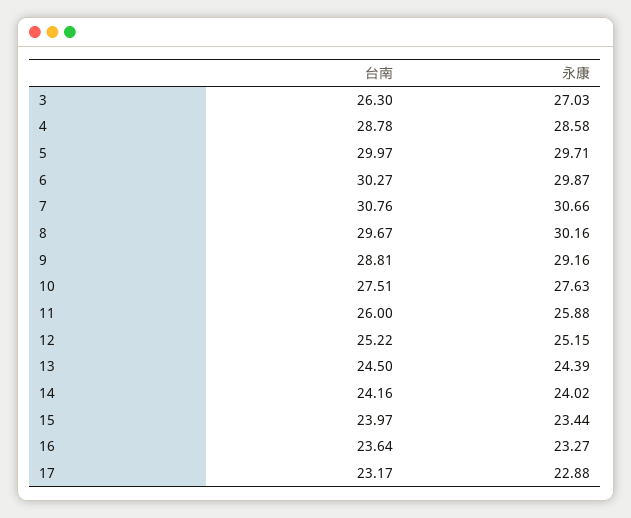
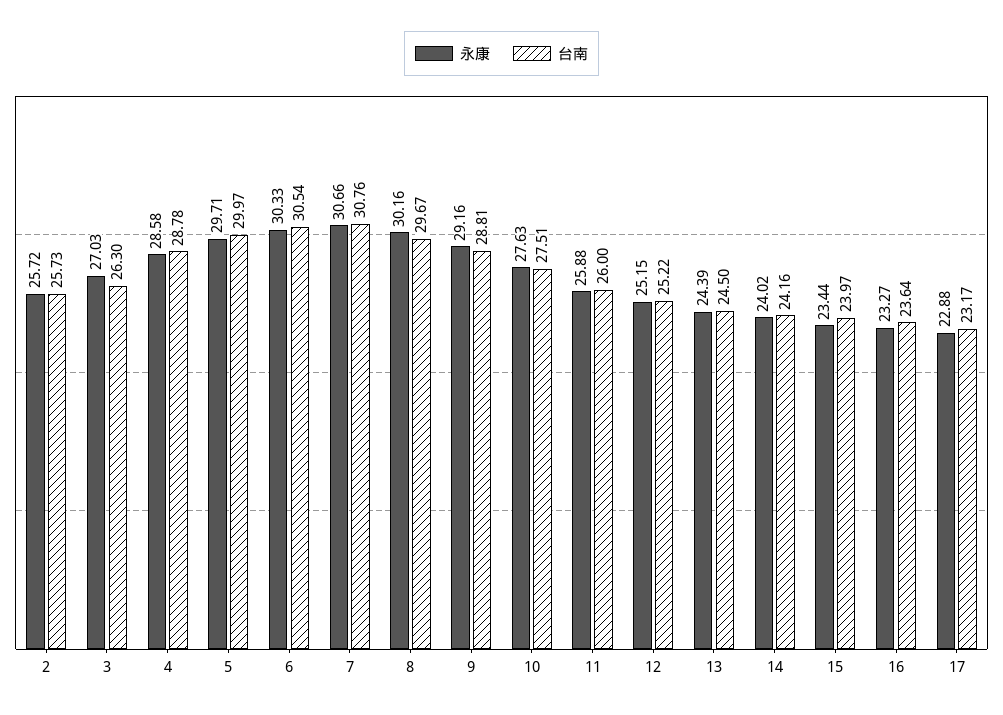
  {
    "台南": {
      "3": 26.3,
      "4": 28.78,
      "5": 29.97,
-     "6": 30.27,
+     "6": 30.54,
      "7": 30.76,
      "8": 29.67,
      "9": 28.81,
      "10": 27.51,
      "11": 26,
      "12": 25.22,
      "13": 24.5,
      "14": 24.16,
      "15": 23.97,
      "16": 23.64,
-     "17": 23.17
+     "17": 23.17,
+     "2": 25.73
    },
    "永康": {
      "3": 27.03,
      "4": 28.58,
      "5": 29.71,
-     "6": 29.87,
+     "6": 30.33,
      "7": 30.66,
      "8": 30.16,
      "9": 29.16,
      "10": 27.63,
      "11": 25.88,
      "12": 25.15,
      "13": 24.39,
      "14": 24.02,
      "15": 23.44,
      "16": 23.27,
-     "17": 22.88
+     "17": 22.88,
+     "2": 25.72
    }
  }

